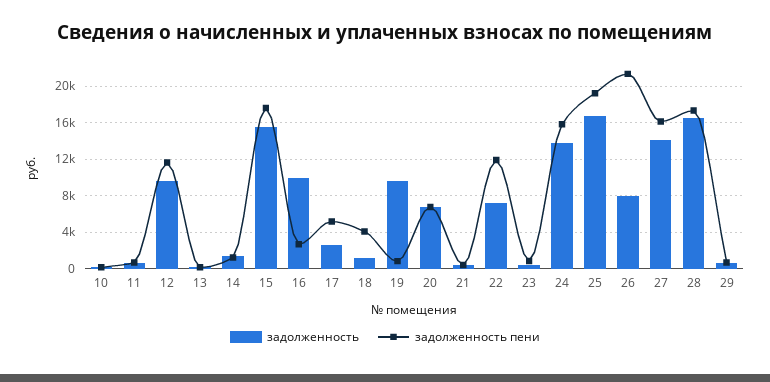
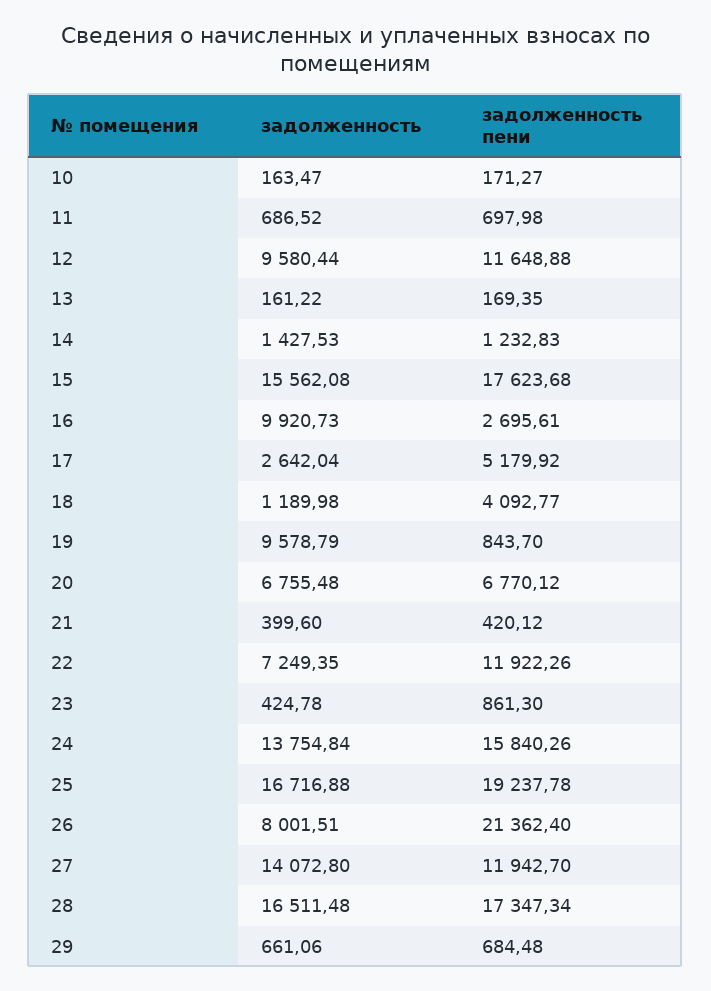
  {
    "задолженность": {
      "10": 163.47,
      "11": 686.52,
      "12": 9580.44,
      "13": 161.22,
      "14": 1427.53,
      "15": 15562.08,
      "16": 9920.73,
      "17": 2642.04,
      "18": 1189.98,
      "19": 9578.79,
      "20": 6755.48,
      "21": 399.6,
      "22": 7249.35,
      "23": 424.78,
      "24": 13754.84,
      "25": 16716.88,
      "26": 8001.51,
      "27": 14072.8,
      "28": 16511.48,
      "29": 661.06
    },
    "задолженность пени": {
      "10": 171.27,
      "11": 697.98,
      "12": 11648.88,
      "13": 169.35,
      "14": 1232.83,
      "15": 17623.68,
      "16": 2695.61,
      "17": 5179.92,
      "18": 4092.77,
      "19": 843.7,
      "20": 6770.12,
      "21": 420.12,
      "22": 11922.26,
      "23": 861.3,
      "24": 15840.26,
      "25": 19237.78,
      "26": 21362.4,
-     "27": 16000,
+     "27": 11942.7,
      "28": 17347.34,
      "29": 684.48
    }
  }

